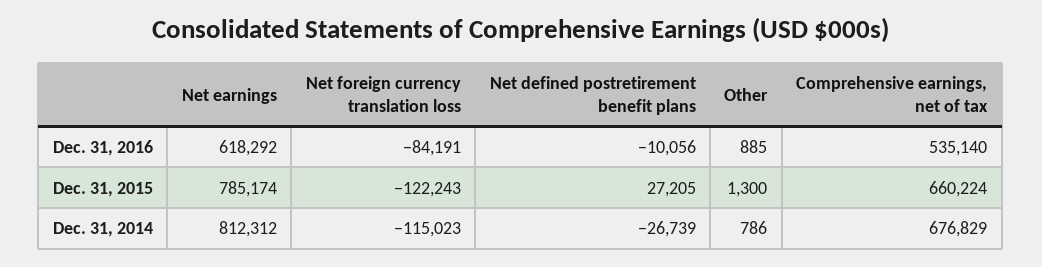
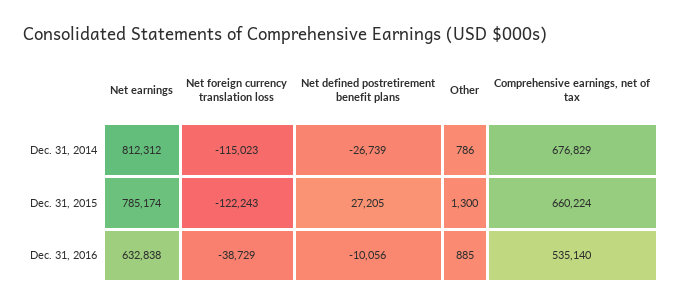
  {
    "Net earnings": {
-     "Dec. 31, 2016": 618292,
+     "Dec. 31, 2016": 632838,
      "Dec. 31, 2015": 785174,
      "Dec. 31, 2014": 812312
    },
    "Net foreign currency translation loss": {
-     "Dec. 31, 2016": -84191,
+     "Dec. 31, 2016": -38729,
      "Dec. 31, 2015": -122243,
      "Dec. 31, 2014": -115023
    },
    "Net defined postretirement benefit plans": {
      "Dec. 31, 2016": -10056,
      "Dec. 31, 2015": 27205,
      "Dec. 31, 2014": -26739
    },
    "Other": {
      "Dec. 31, 2016": 885,
      "Dec. 31, 2015": 1300,
      "Dec. 31, 2014": 786
    },
    "Comprehensive earnings, net of tax": {
      "Dec. 31, 2016": 535140,
      "Dec. 31, 2015": 660224,
      "Dec. 31, 2014": 676829
    }
  }

